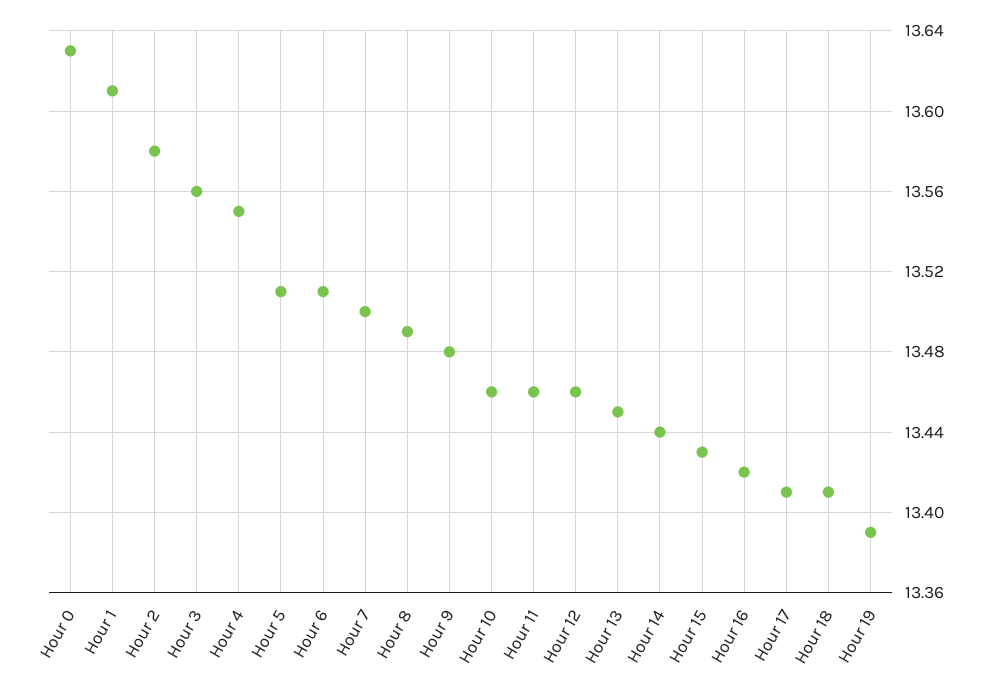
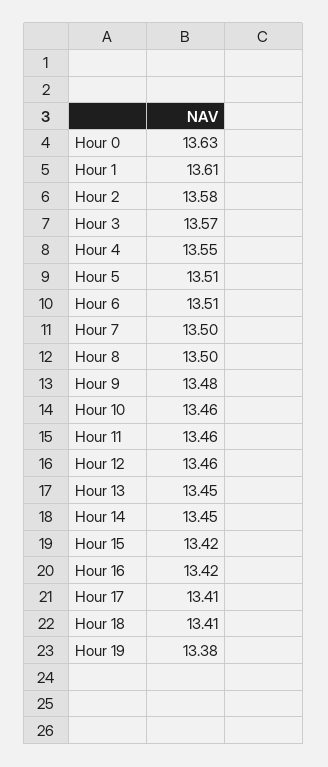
  {
    "Hour 0": 13.63,
    "Hour 1": 13.61,
    "Hour 2": 13.58,
-   "Hour 3": 13.56,
+   "Hour 3": 13.57,
    "Hour 4": 13.55,
    "Hour 5": 13.51,
    "Hour 6": 13.51,
    "Hour 7": 13.5,
-   "Hour 8": 13.49,
+   "Hour 8": 13.5,
    "Hour 9": 13.48,
    "Hour 10": 13.46,
    "Hour 11": 13.46,
    "Hour 12": 13.46,
    "Hour 13": 13.45,
-   "Hour 14": 13.44,
+   "Hour 14": 13.45,
-   "Hour 15": 13.43,
+   "Hour 15": 13.42,
    "Hour 16": 13.42,
    "Hour 17": 13.41,
    "Hour 18": 13.41,
-   "Hour 19": 13.39
+   "Hour 19": 13.38
  }

